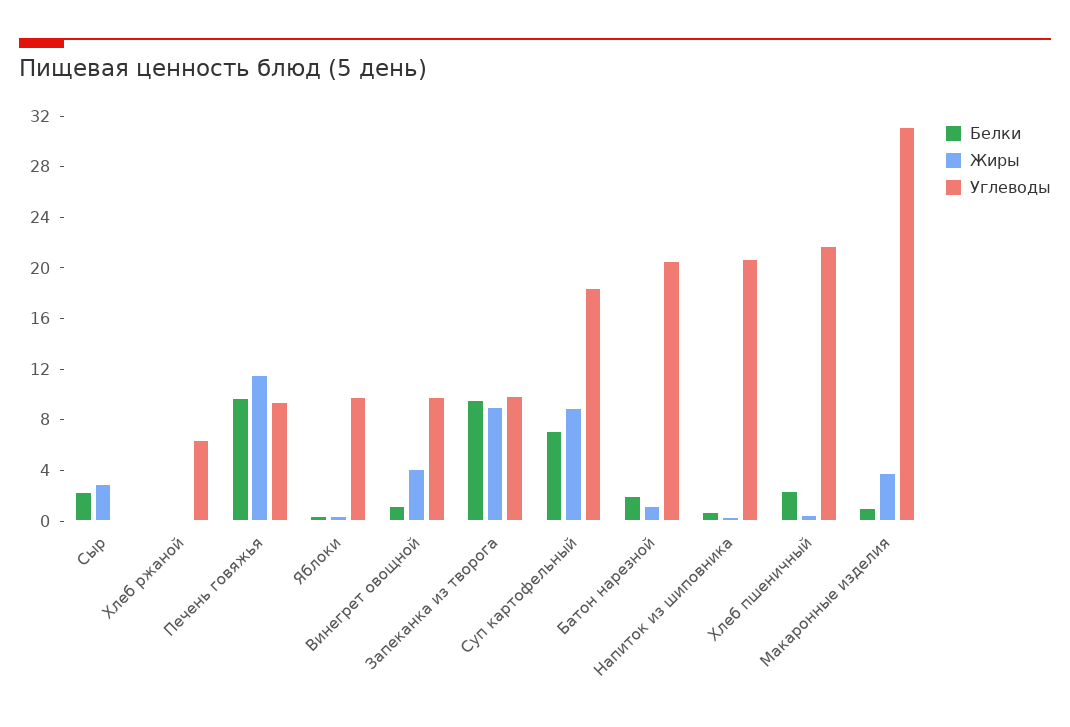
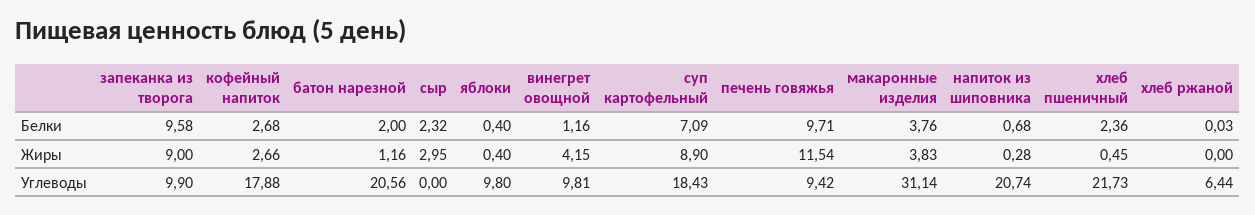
  {
    "Белки": {
      "Сыр": 2.32,
      "Хлеб ржаной": 0.03,
      "Печень говяжья": 9.71,
      "Яблоки": 0.4,
      "Винегрет овощной": 1.16,
      "Запеканка из творога": 9.58,
      "Суп картофельный": 7.09,
      "Батон нарезной": 2,
      "Напиток из шиповника": 0.68,
      "Хлеб пшеничный": 2.36,
-     "Макаронные изделия": 1
+     "Макаронные изделия": 3.76,
+     "кофейный напиток": 2.68
    },
    "Жиры": {
      "Сыр": 2.95,
      "Хлеб ржаной": 0,
      "Печень говяжья": 11.54,
      "Яблоки": 0.4,
      "Винегрет овощной": 4.15,
      "Запеканка из творога": 9,
      "Суп картофельный": 8.9,
      "Батон нарезной": 1.16,
      "Напиток из шиповника": 0.28,
      "Хлеб пшеничный": 0.45,
-     "Макаронные изделия": 3.83
+     "Макаронные изделия": 3.83,
+     "кофейный напиток": 2.66
    },
    "Углеводы": {
      "Сыр": 0,
      "Хлеб ржаной": 6.44,
      "Печень говяжья": 9.42,
      "Яблоки": 9.8,
      "Винегрет овощной": 9.81,
      "Запеканка из творога": 9.9,
      "Суп картофельный": 18.43,
      "Батон нарезной": 20.56,
      "Напиток из шиповника": 20.74,
      "Хлеб пшеничный": 21.73,
-     "Макаронные изделия": 31.14
+     "Макаронные изделия": 31.14,
+     "кофейный напиток": 17.88
    }
  }

